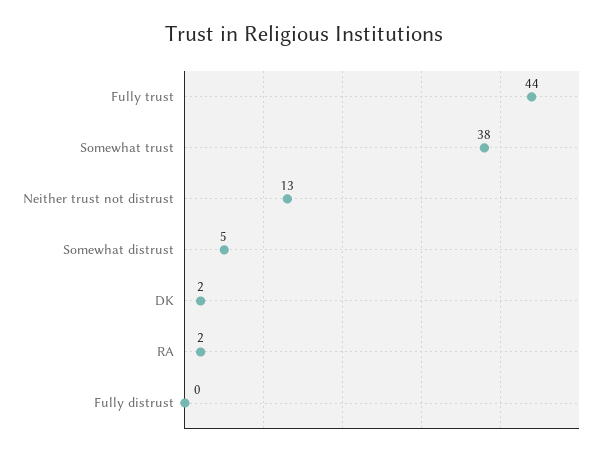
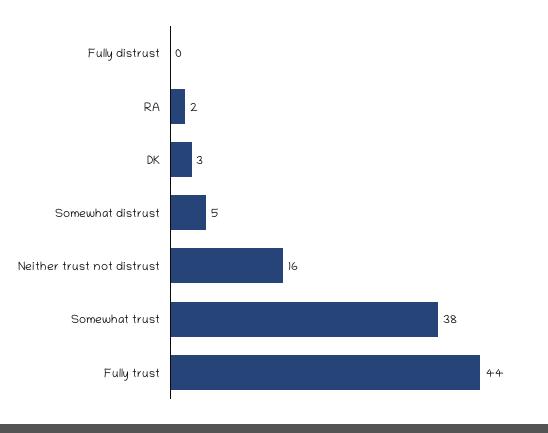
  {
    "Fully trust": 44,
    "Somewhat trust": 38,
-   "Neither trust not distrust": 13,
+   "Neither trust not distrust": 16,
    "Somewhat distrust": 5,
-   "DK": 2,
+   "DK": 3,
    "RA": 2,
    "Fully distrust": 0
  }

